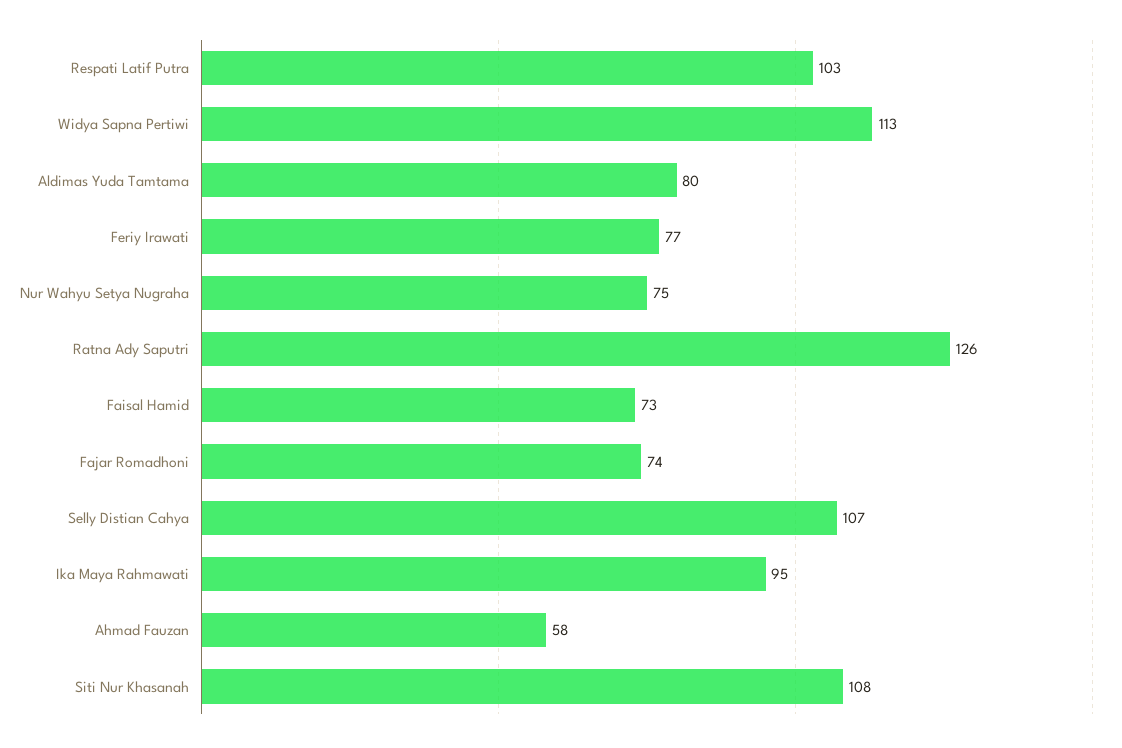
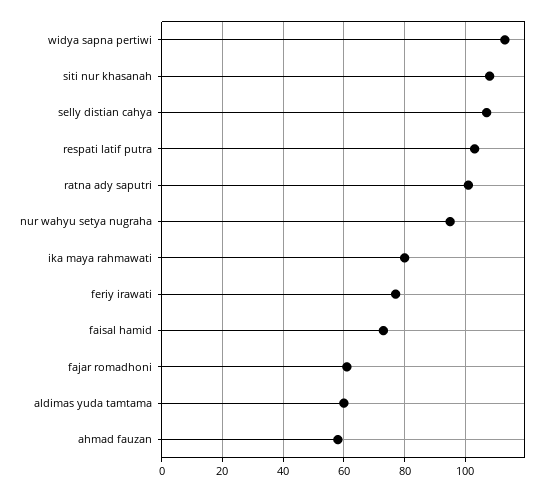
  {
    "Respati Latif Putra": 103,
    "Widya Sapna Pertiwi": 113,
-   "Aldimas Yuda Tamtama": 80,
+   "Aldimas Yuda Tamtama": 60,
    "Feriy Irawati": 77,
-   "Nur Wahyu Setya Nugraha": 75,
+   "Nur Wahyu Setya Nugraha": 95,
-   "Ratna Ady Saputri": 126,
+   "Ratna Ady Saputri": 100,
    "Faisal Hamid": 73,
-   "Fajar Romadhoni": 74,
+   "Fajar Romadhoni": 60,
    "Selly Distian Cahya": 107,
-   "Ika Maya Rahmawati": 95,
+   "Ika Maya Rahmawati": 80,
    "Ahmad Fauzan": 58,
    "Siti Nur Khasanah": 108
  }

